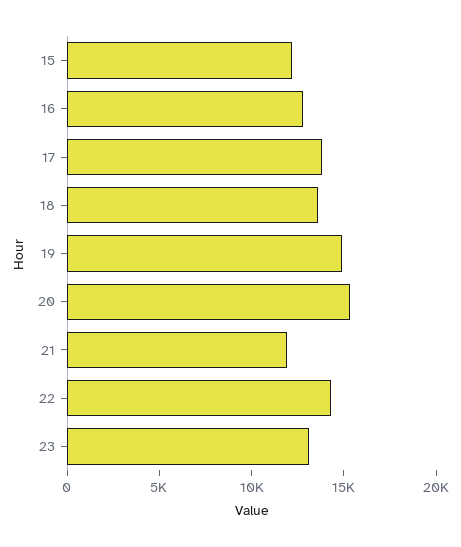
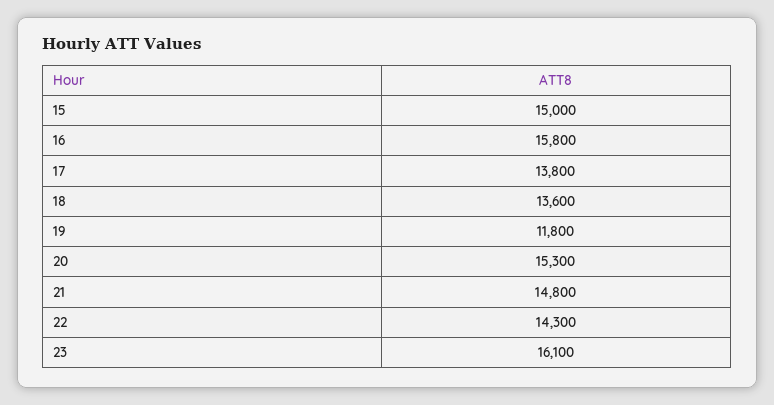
  {
-   "15": 12000,
+   "15": 15000,
-   "16": 13000,
+   "16": 15800,
    "17": 13800,
    "18": 13600,
-   "19": 15000,
+   "19": 11800,
    "20": 15300,
-   "21": 12000,
+   "21": 14800,
    "22": 14300,
-   "23": 13000
+   "23": 16100
  }

